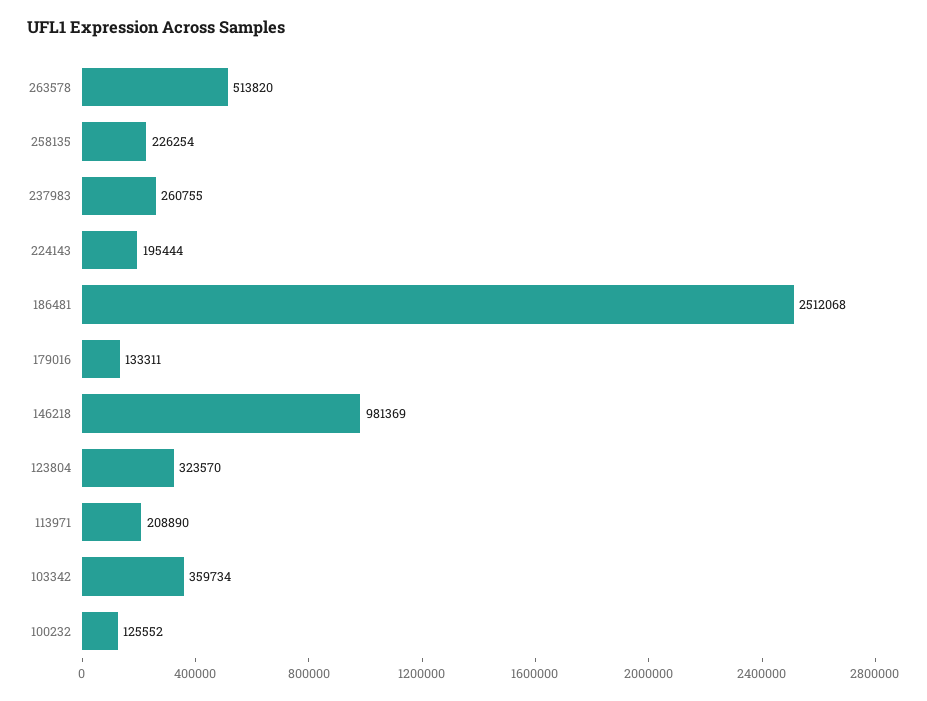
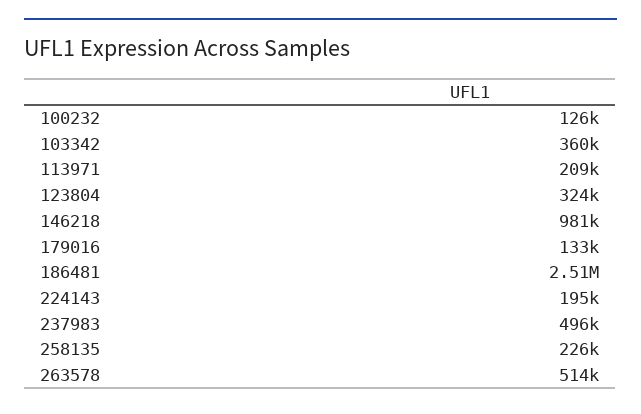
  {
    "263578": 513820,
    "258135": 226254,
-   "237983": 260755,
+   "237983": 496000,
    "224143": 195444,
    "186481": 2512068,
    "179016": 133311,
    "146218": 981369,
    "123804": 323570,
    "113971": 208890,
    "103342": 359734,
    "100232": 125552
  }

